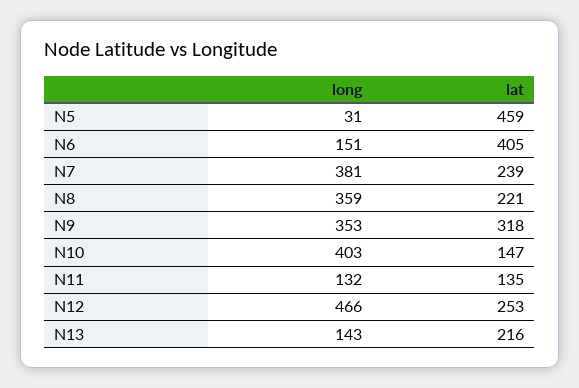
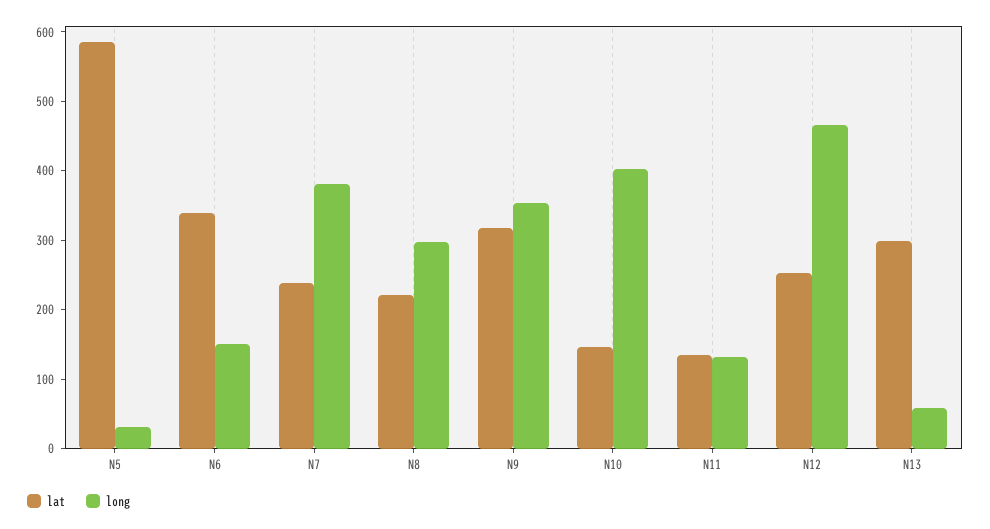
  {
    "long": {
      "N5": 31,
      "N6": 151,
      "N7": 381,
-     "N8": 359,
+     "N8": 300,
      "N9": 353,
      "N10": 403,
      "N11": 132,
      "N12": 466,
-     "N13": 143
+     "N13": 60
    },
    "lat": {
-     "N5": 459,
+     "N5": 580,
-     "N6": 405,
+     "N6": 340,
      "N7": 239,
      "N8": 221,
      "N9": 318,
      "N10": 147,
      "N11": 135,
      "N12": 253,
-     "N13": 216
+     "N13": 300
    }
  }

